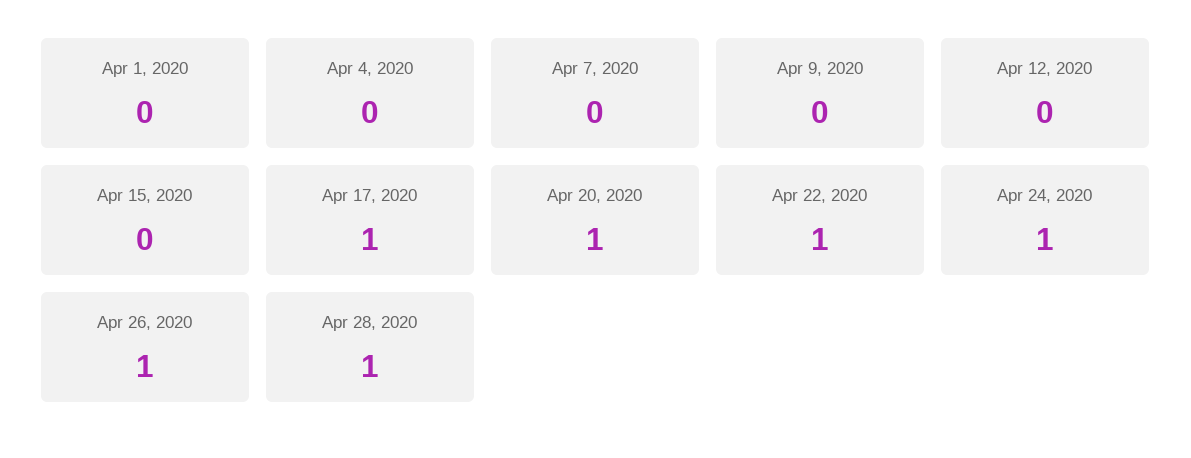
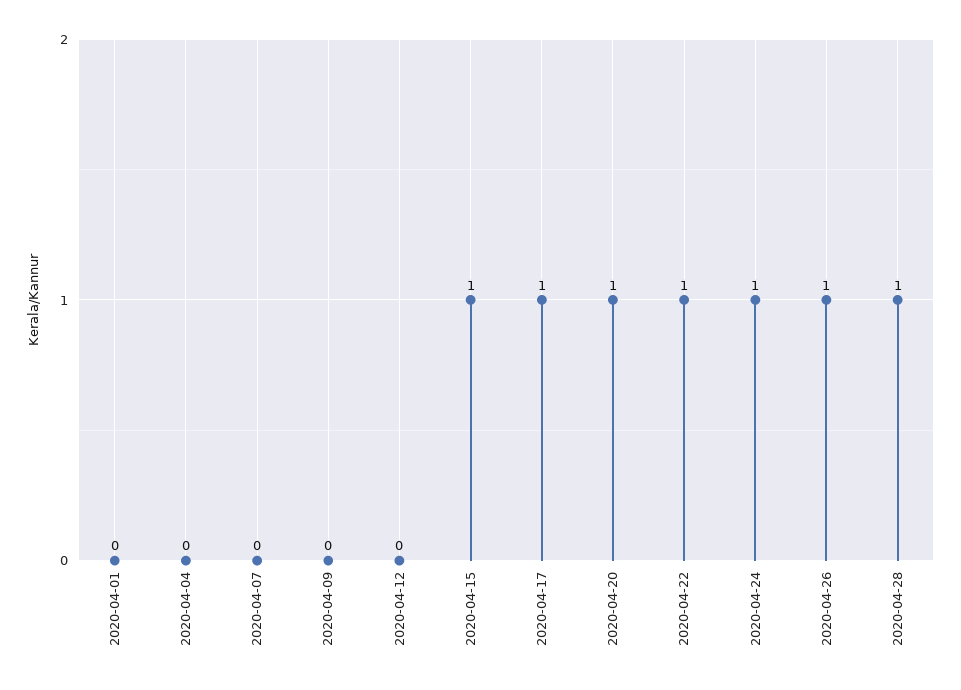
  {
    "Apr 1, 2020": 0,
    "Apr 4, 2020": 0,
    "Apr 7, 2020": 0,
    "Apr 9, 2020": 0,
    "Apr 12, 2020": 0,
-   "Apr 15, 2020": 0,
+   "Apr 15, 2020": 1,
    "Apr 17, 2020": 1,
    "Apr 20, 2020": 1,
    "Apr 22, 2020": 1,
    "Apr 24, 2020": 1,
    "Apr 26, 2020": 1,
    "Apr 28, 2020": 1
  }

